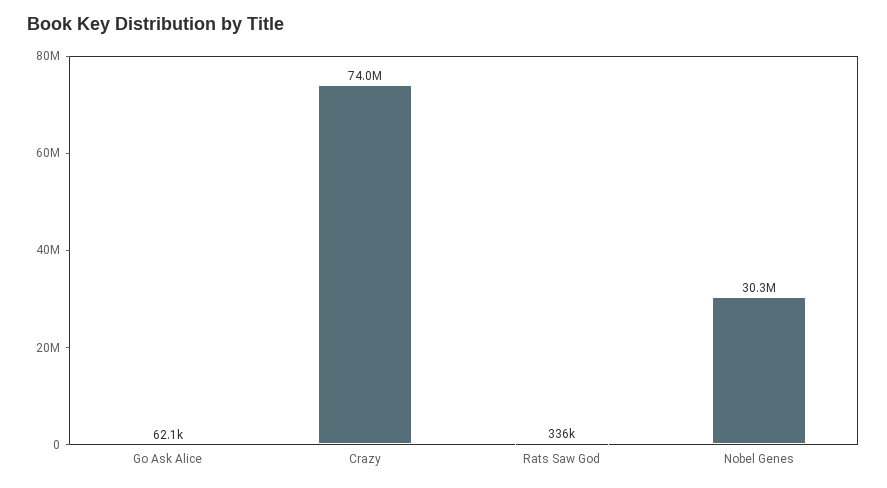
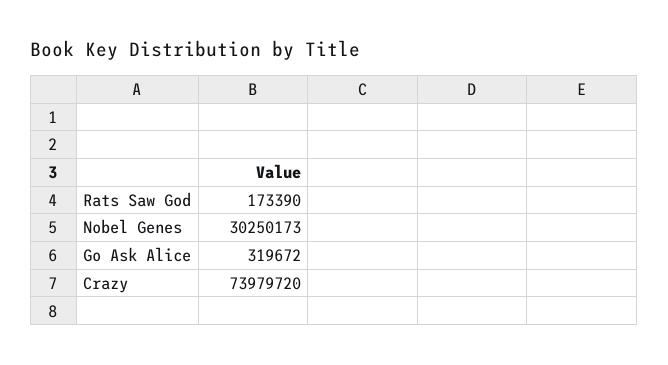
  {
-   "Go Ask Alice": 62100,
+   "Go Ask Alice": 319672,
    "Crazy": 73979720,
-   "Rats Saw God": 336000,
+   "Rats Saw God": 173390,
    "Nobel Genes": 30250173
  }

